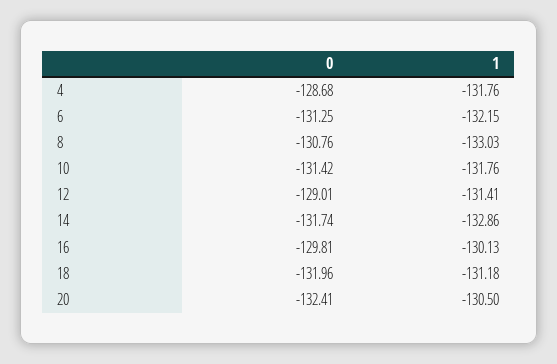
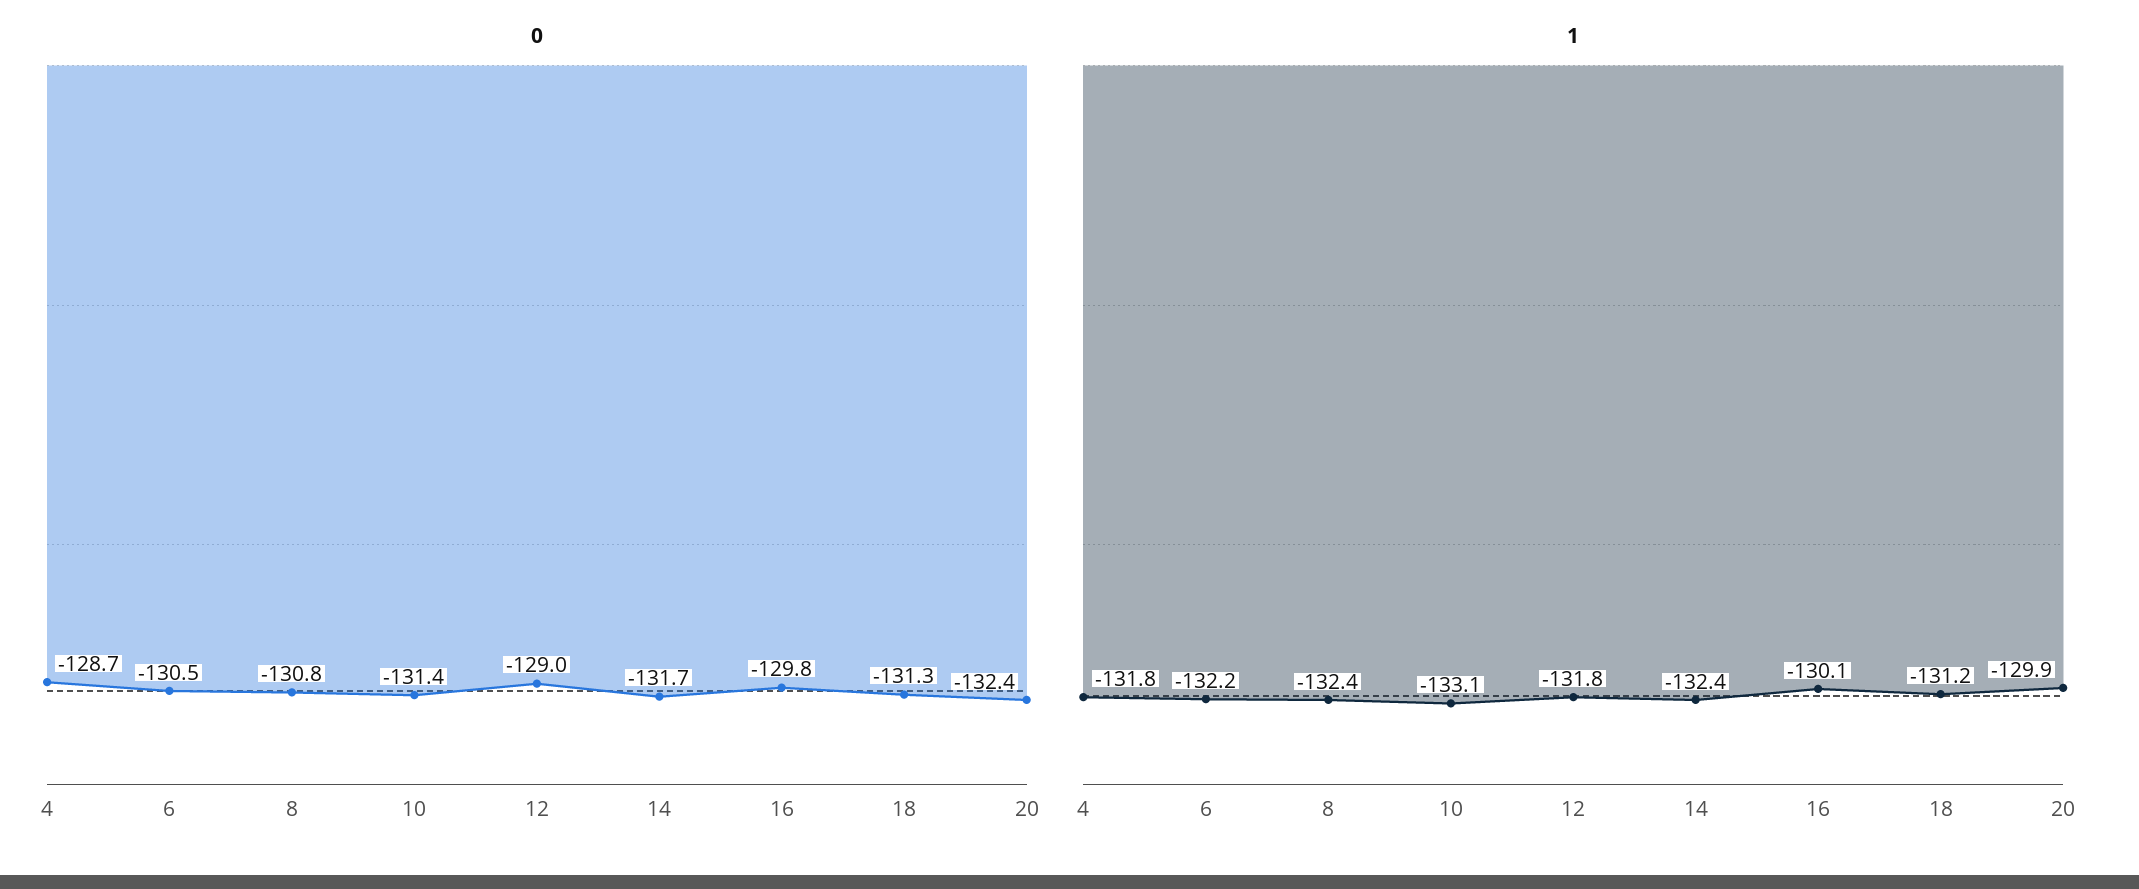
  {
    "0": {
      "4": -128.68,
-     "6": -131.25,
+     "6": -130.5,
      "8": -130.76,
      "10": -131.42,
      "12": -129.01,
      "14": -131.74,
      "16": -129.81,
-     "18": -131.96,
+     "18": -131.3,
      "20": -132.41
    },
    "1": {
      "4": -131.76,
      "6": -132.15,
-     "8": -133.03,
+     "8": -132.4,
-     "10": -131.76,
+     "10": -133.1,
-     "12": -131.41,
+     "12": -131.8,
-     "14": -132.86,
+     "14": -132.4,
      "16": -130.13,
      "18": -131.18,
-     "20": -130.5
+     "20": -129.9
    }
  }

